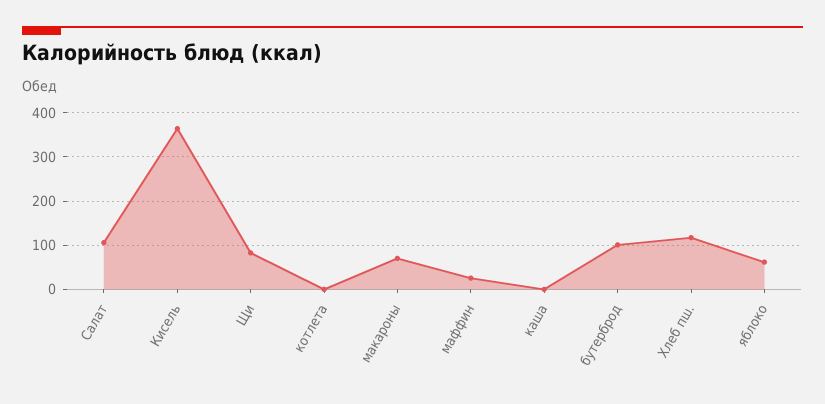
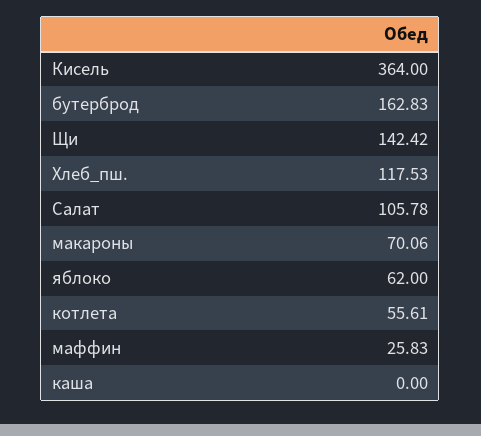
  {
    "Салат": 105.78,
    "Кисель": 364,
-   "Щи": 80,
+   "Щи": 142.42,
-   "котлета": 0,
+   "котлета": 55.61,
    "макароны": 70.06,
    "маффин": 25.83,
    "каша": 0,
-   "бутерброд": 100,
+   "бутерброд": 162.83,
    "Хлеб пш.": 117.53,
    "яблоко": 62
  }

